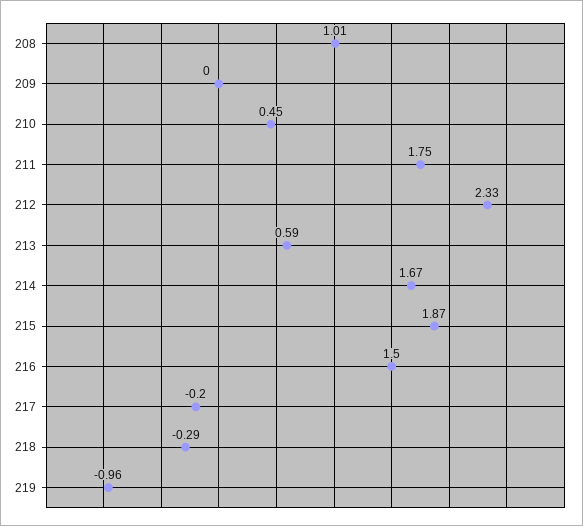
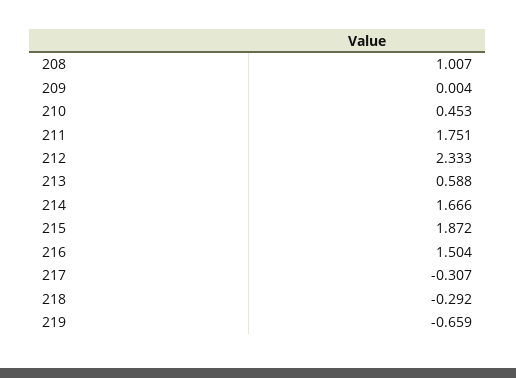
  {
    "208": 1.007,
    "209": 0.004,
    "210": 0.453,
    "211": 1.751,
    "212": 2.333,
    "213": 0.588,
    "214": 1.666,
    "215": 1.872,
    "216": 1.504,
-   "217": -0.2,
+   "217": -0.307,
    "218": -0.292,
-   "219": -0.96
+   "219": -0.659
  }

